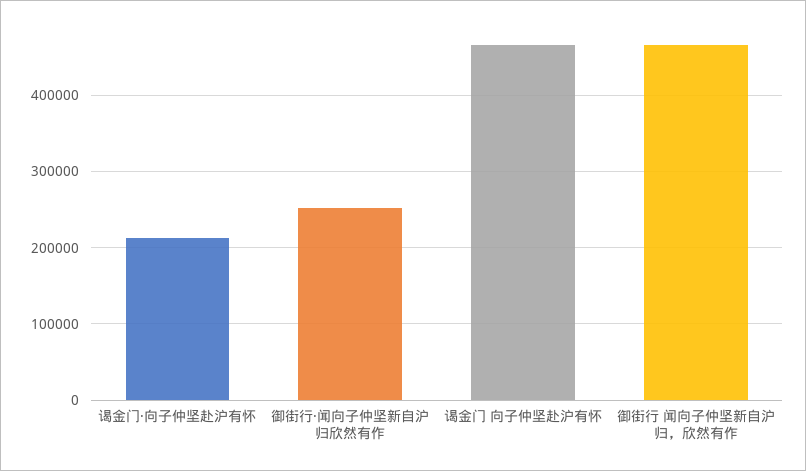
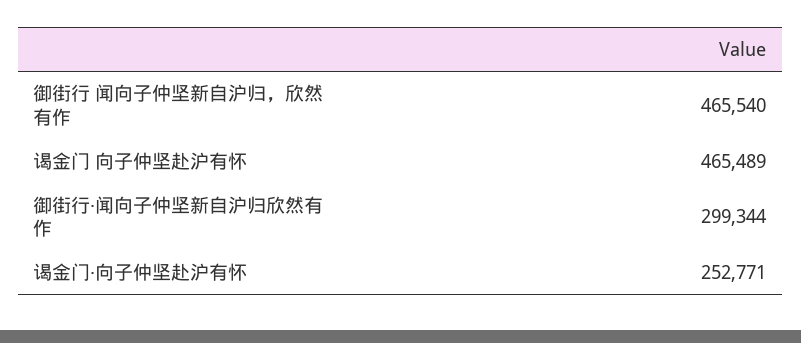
  {
-   "谒金门·向子仲坚赴沪有怀": 210000,
+   "谒金门·向子仲坚赴沪有怀": 252771,
-   "御街行·闻向子仲坚新自沪归欣然有作": 250000,
+   "御街行·闻向子仲坚新自沪归欣然有作": 299344,
    "谒金门 向子仲坚赴沪有怀": 465489,
    "御街行 闻向子仲坚新自沪归，欣然有作": 465540
  }

